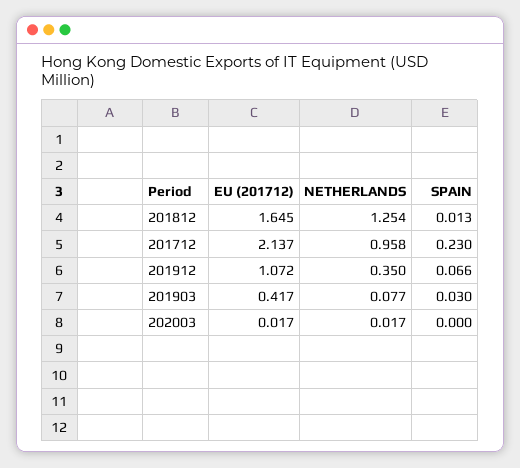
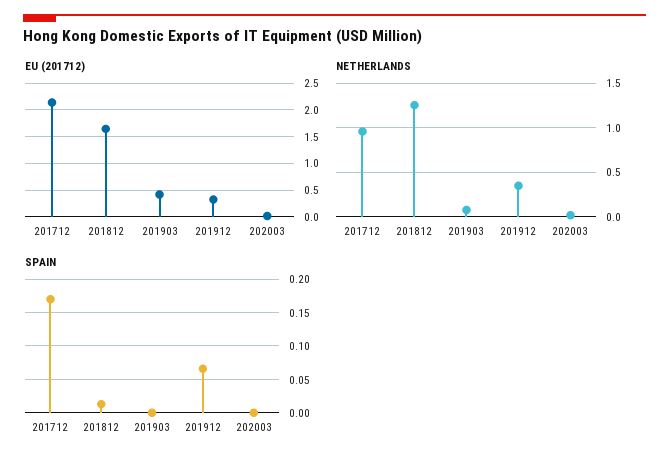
  {
    "EU (201712)": {
      "201812": 1.645,
      "201712": 2.137,
-     "201912": 1.072,
+     "201912": 0.25,
      "201903": 0.417,
      "202003": 0.017
    },
    "NETHERLANDS": {
      "201812": 1.254,
      "201712": 0.958,
      "201912": 0.35,
      "201903": 0.077,
      "202003": 0.017
    },
    "SPAIN": {
      "201812": 0.013,
-     "201712": 0.23,
+     "201712": 0.17,
      "201912": 0.066,
-     "201903": 0.03,
+     "201903": 0,
      "202003": 0
    }
  }

